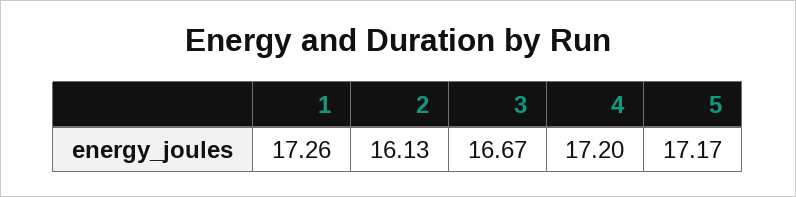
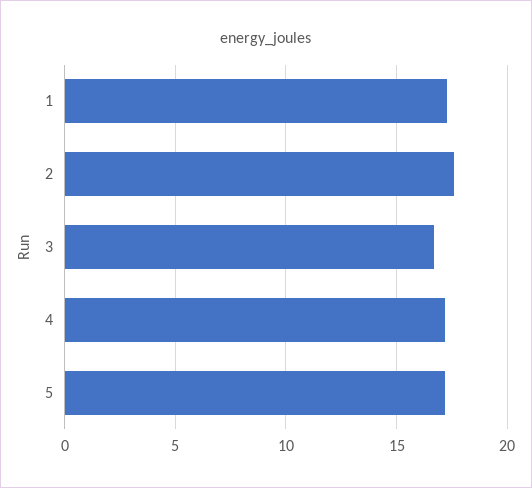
  {
    "1": 17.26,
-   "2": 16.13,
+   "2": 17.5,
    "3": 16.67,
    "4": 17.2,
    "5": 17.17
  }

